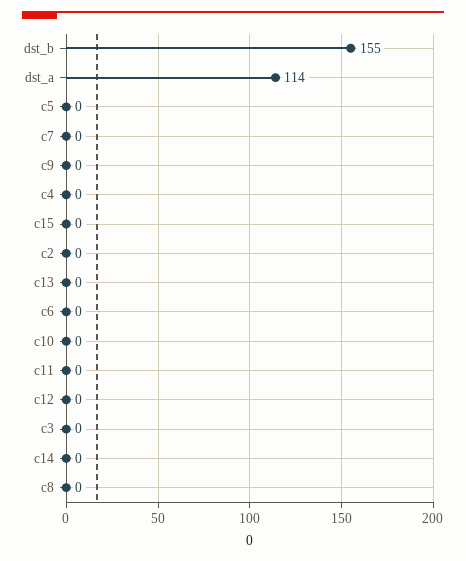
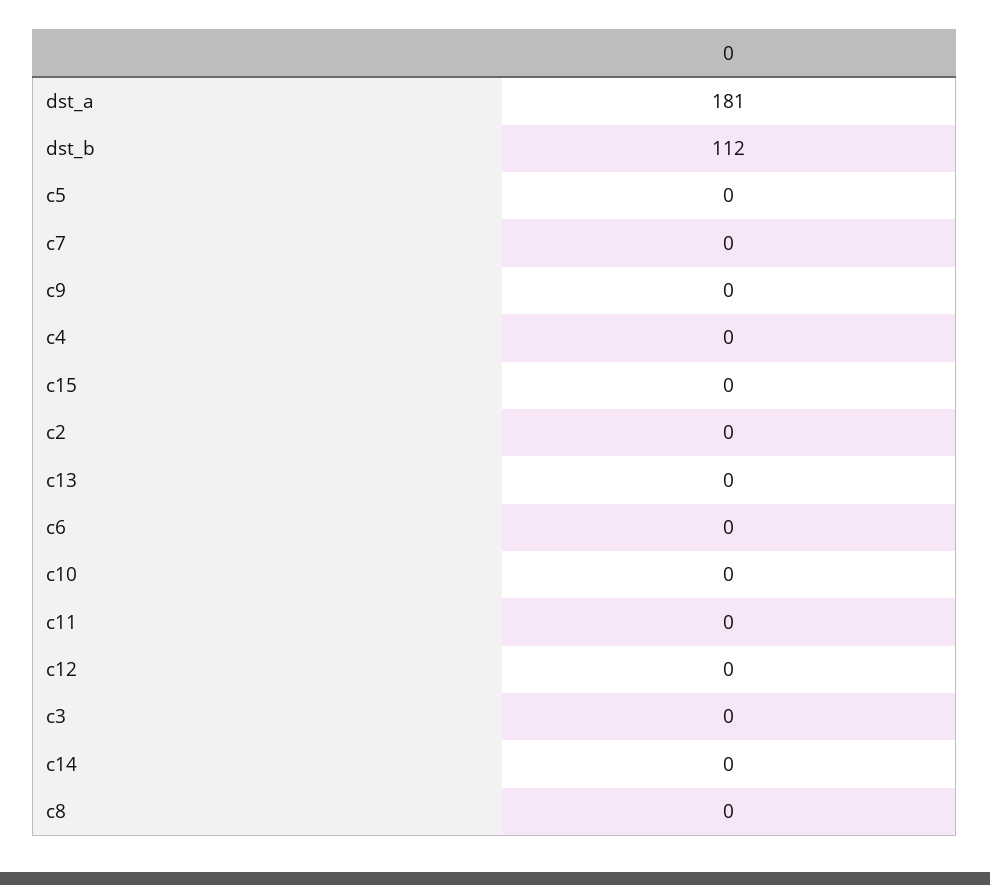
  {
-   "dst_b": 155,
+   "dst_b": 112,
-   "dst_a": 114,
+   "dst_a": 181,
    "c5": 0,
    "c7": 0,
    "c9": 0,
    "c4": 0,
    "c15": 0,
    "c2": 0,
    "c13": 0,
    "c6": 0,
    "c10": 0,
    "c11": 0,
    "c12": 0,
    "c3": 0,
    "c14": 0,
    "c8": 0
  }

